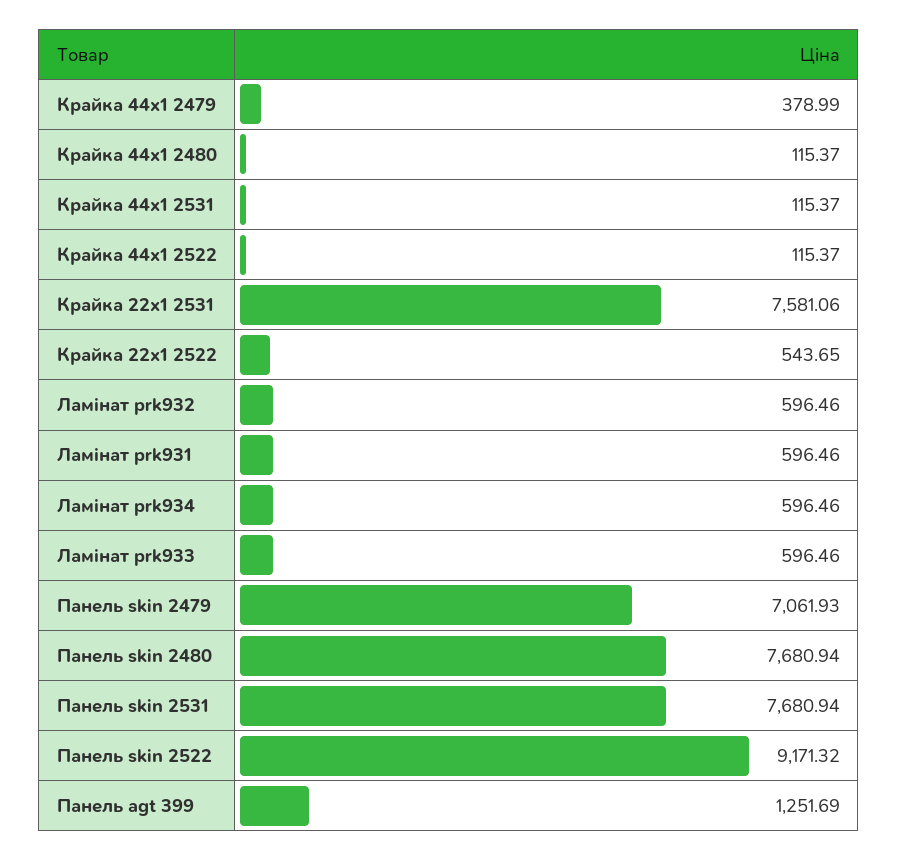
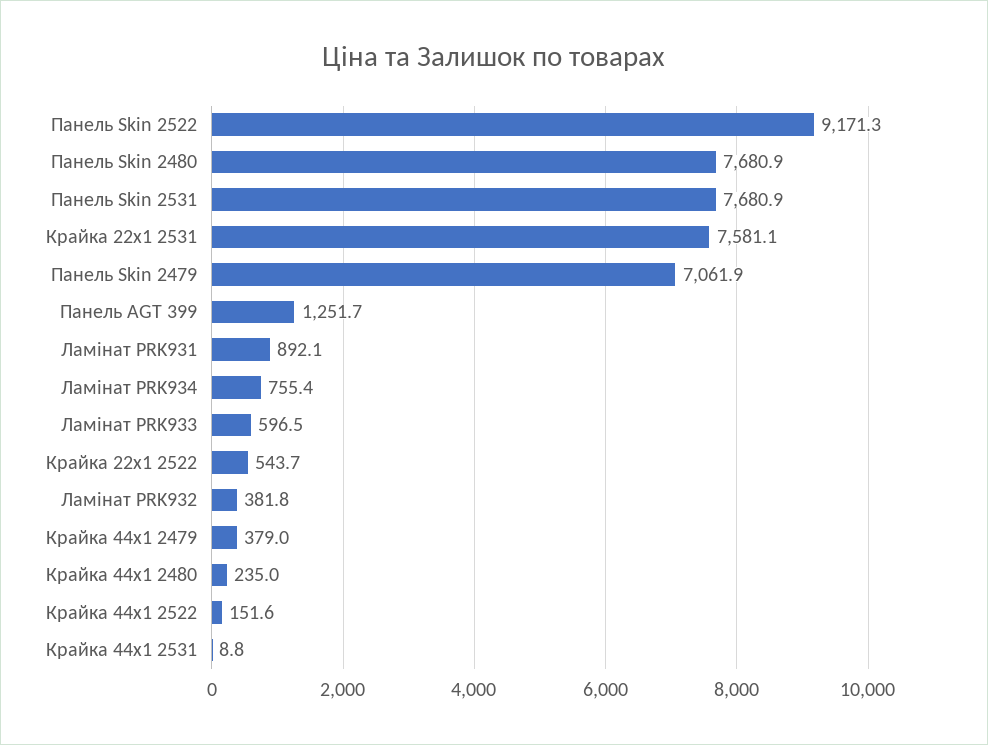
  {
    "Крайка 44x1 2479": 378.99,
-   "Крайка 44x1 2480": 115.37,
+   "Крайка 44x1 2480": 235,
-   "Крайка 44x1 2531": 115.37,
+   "Крайка 44x1 2531": 8.8,
-   "Крайка 44x1 2522": 115.37,
+   "Крайка 44x1 2522": 151.6,
    "Крайка 22x1 2531": 7581.06,
    "Крайка 22x1 2522": 543.65,
-   "Ламінат prk932": 596.46,
+   "Ламінат prk932": 381.8,
-   "Ламінат prk931": 596.46,
+   "Ламінат prk931": 892.1,
-   "Ламінат prk934": 596.46,
+   "Ламінат prk934": 755.4,
    "Ламінат prk933": 596.46,
    "Панель skin 2479": 7061.93,
    "Панель skin 2480": 7680.94,
    "Панель skin 2531": 7680.94,
    "Панель skin 2522": 9171.32,
    "Панель agt 399": 1251.69
  }

